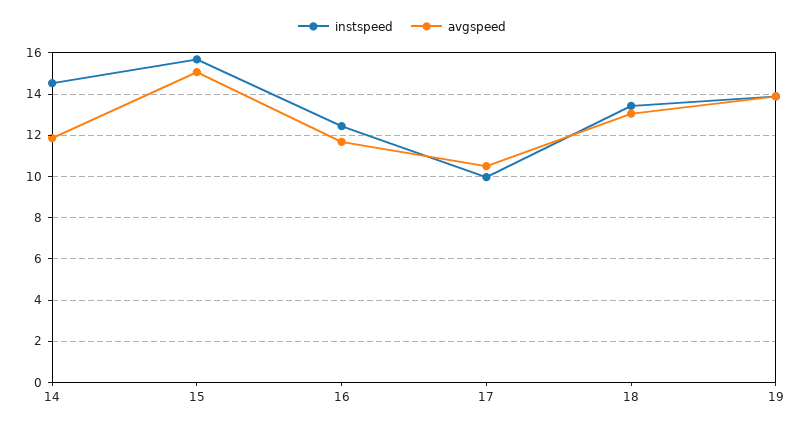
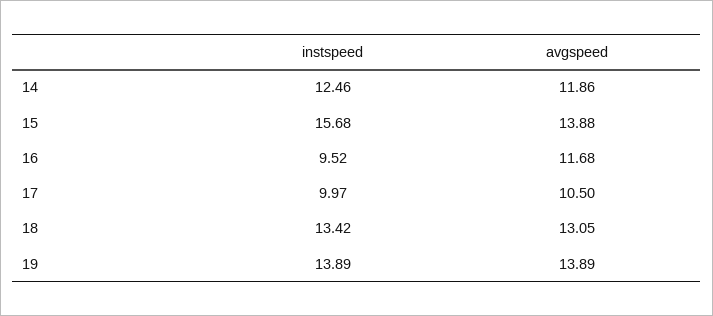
  {
    "instspeed": {
-     "14": 14.5,
+     "14": 12.46,
      "15": 15.68,
-     "16": 12.5,
+     "16": 9.52,
      "17": 9.97,
      "18": 13.42,
      "19": 13.89
    },
    "avgspeed": {
      "14": 11.86,
-     "15": 15,
+     "15": 13.88,
      "16": 11.68,
      "17": 10.5,
      "18": 13.05,
      "19": 13.89
    }
  }

